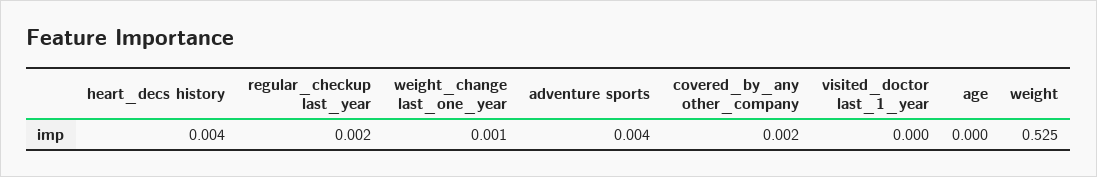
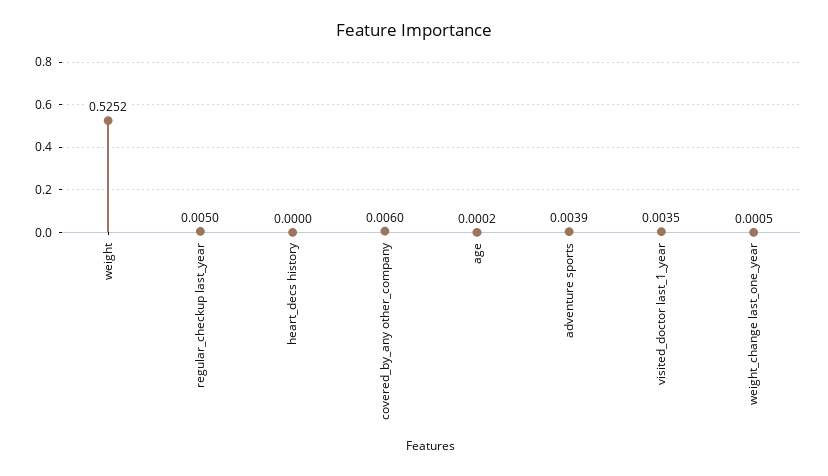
  {
-   "heart_decs history": 0.004,
+   "heart_decs history": 0,
-   "regular_checkup last_year": 0.002,
+   "regular_checkup last_year": 0.005,
    "weight_change last_one_year": 0.0005,
    "adventure sports": 0.0039,
-   "covered_by_any other_company": 0.002,
+   "covered_by_any other_company": 0.006,
-   "visited_doctor last_1_year": 0,
+   "visited_doctor last_1_year": 0.0035,
    "age": 0.0002,
    "weight": 0.5252
  }

